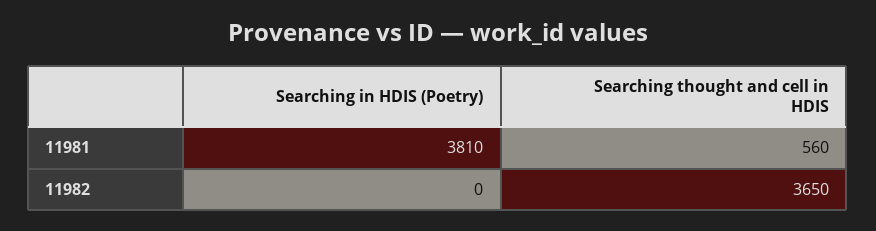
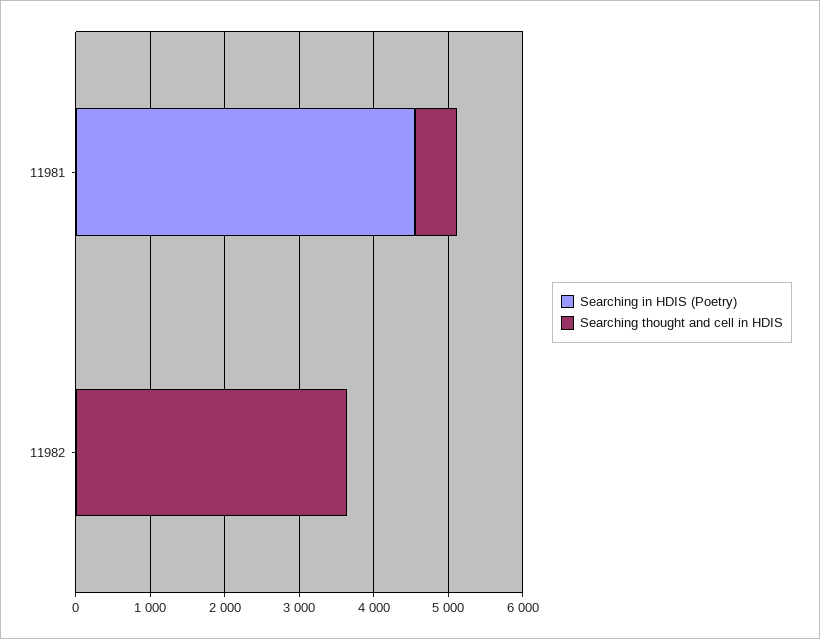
  {
    "Searching in HDIS (Poetry)": {
-     "11981": 3810,
+     "11981": 4600,
      "11982": 0
    },
    "Searching thought and cell in HDIS": {
      "11981": 560,
      "11982": 3650
    }
  }

